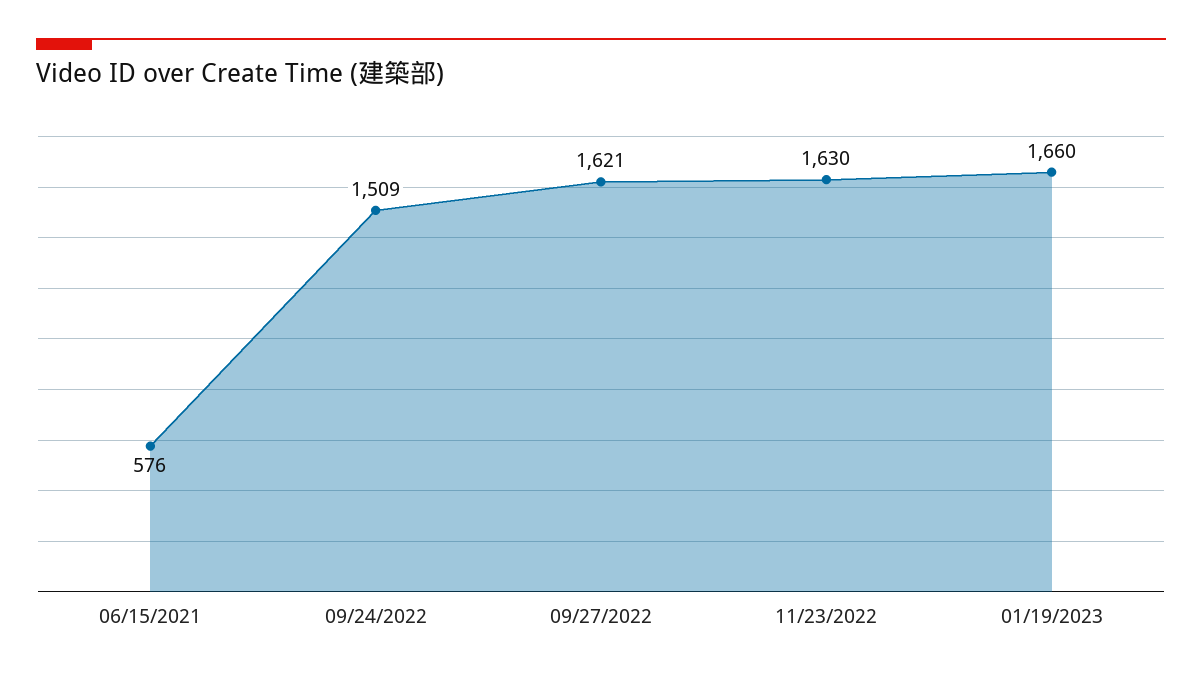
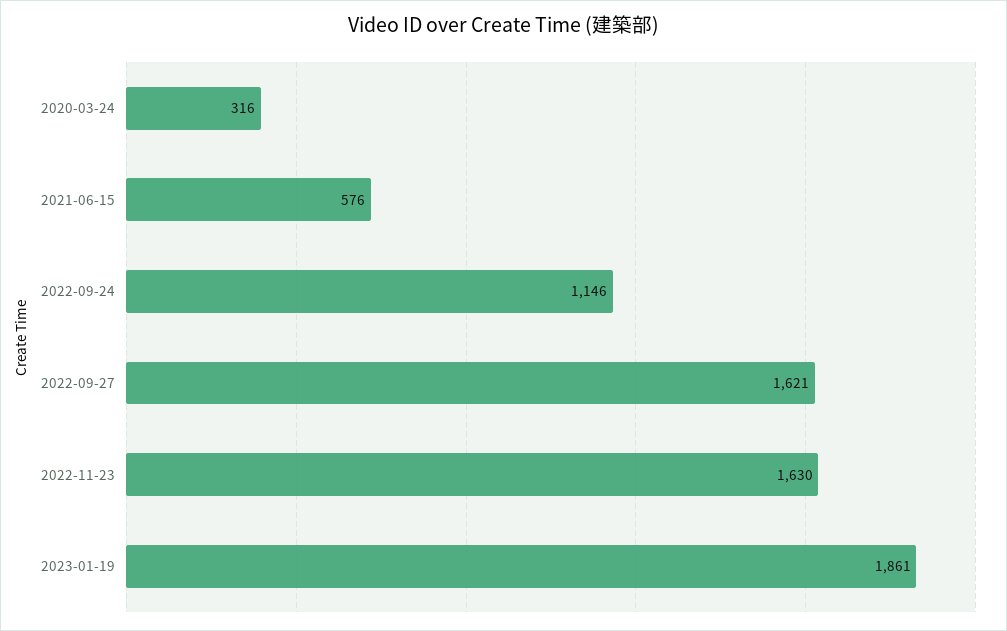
  {
    "06/15/2021": 576,
-   "09/24/2022": 1509,
+   "09/24/2022": 1146,
    "09/27/2022": 1621,
    "11/23/2022": 1630,
-   "01/19/2023": 1660
+   "01/19/2023": 1861,
+   "2020-03-24": 316
  }

